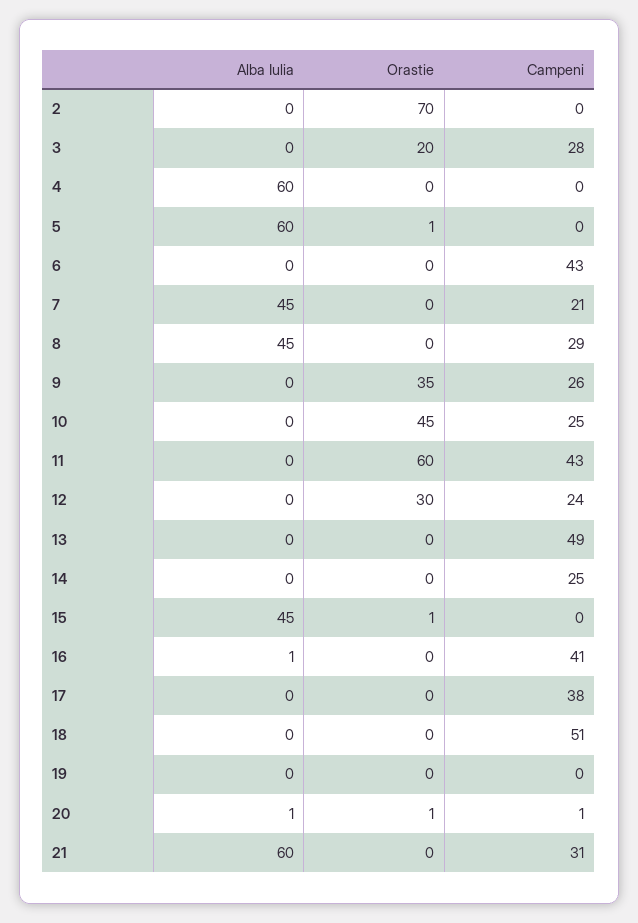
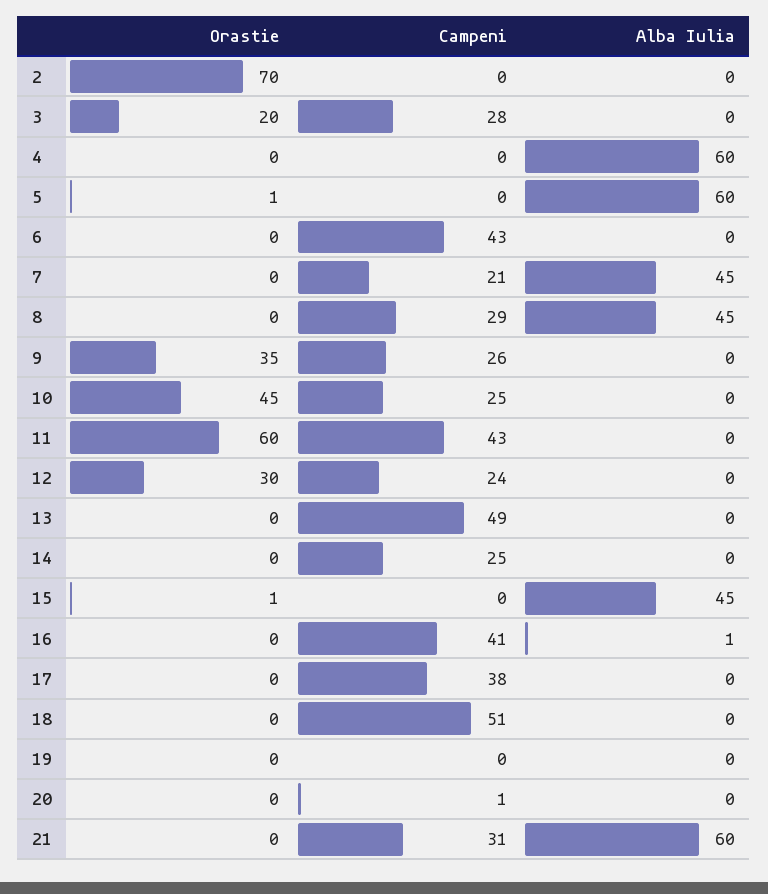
  {
    "Alba Iulia": {
      "2": 0,
      "3": 0,
      "4": 60,
      "5": 60,
      "6": 0,
      "7": 45,
      "8": 45,
      "9": 0,
      "10": 0,
      "11": 0,
      "12": 0,
      "13": 0,
      "14": 0,
      "15": 45,
      "16": 1,
      "17": 0,
      "18": 0,
      "19": 0,
-     "20": 1,
+     "20": 0,
      "21": 60
    },
    "Orastie": {
      "2": 70,
      "3": 20,
      "4": 0,
      "5": 1,
      "6": 0,
      "7": 0,
      "8": 0,
      "9": 35,
      "10": 45,
      "11": 60,
      "12": 30,
      "13": 0,
      "14": 0,
      "15": 1,
      "16": 0,
      "17": 0,
      "18": 0,
      "19": 0,
-     "20": 1,
+     "20": 0,
      "21": 0
    },
    "Campeni": {
      "2": 0,
      "3": 28,
      "4": 0,
      "5": 0,
      "6": 43,
      "7": 21,
      "8": 29,
      "9": 26,
      "10": 25,
      "11": 43,
      "12": 24,
      "13": 49,
      "14": 25,
      "15": 0,
      "16": 41,
      "17": 38,
      "18": 51,
      "19": 0,
      "20": 1,
      "21": 31
    }
  }

